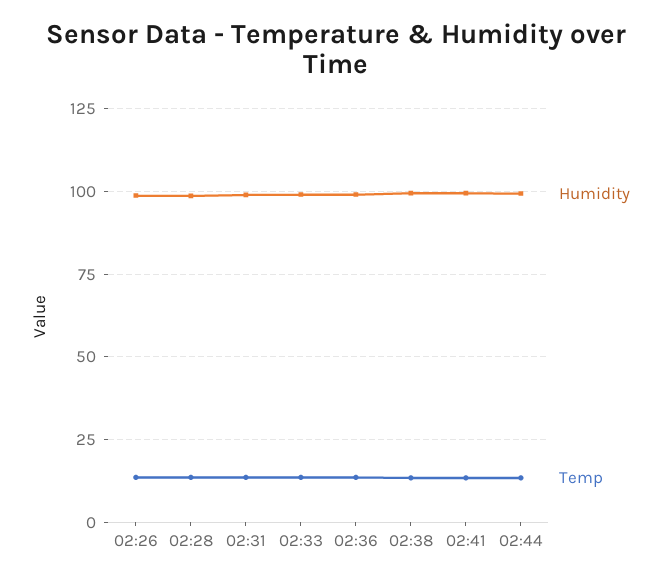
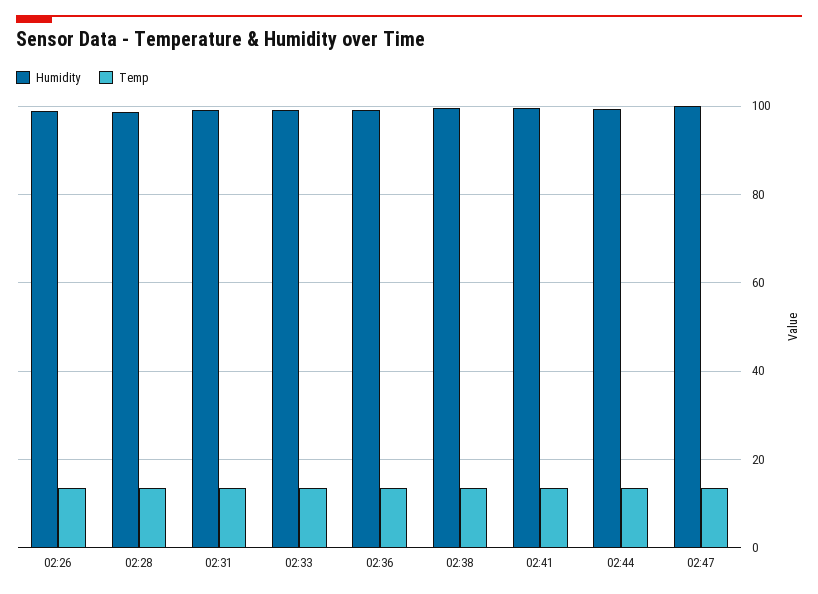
  {
    "Humidity": {
      "02:26": 98,
      "02:28": 98,
      "02:31": 100,
      "02:33": 100,
      "02:36": 100,
      "02:38": 100,
      "02:41": 100,
-     "02:44": 100
+     "02:44": 100,
+     "02:47": 100
    },
    "Temp": {
      "02:26": 14,
      "02:28": 14,
      "02:31": 14,
      "02:33": 14,
      "02:36": 14,
      "02:38": 14,
      "02:41": 14,
-     "02:44": 14
+     "02:44": 14,
+     "02:47": 14
    }
  }

